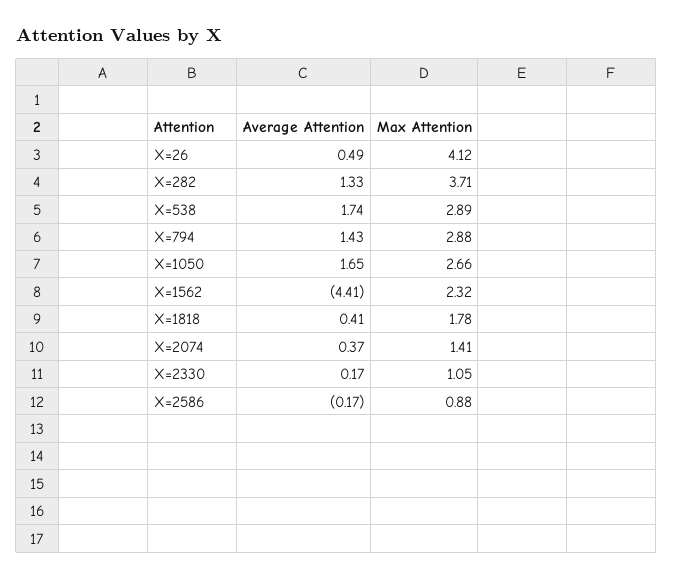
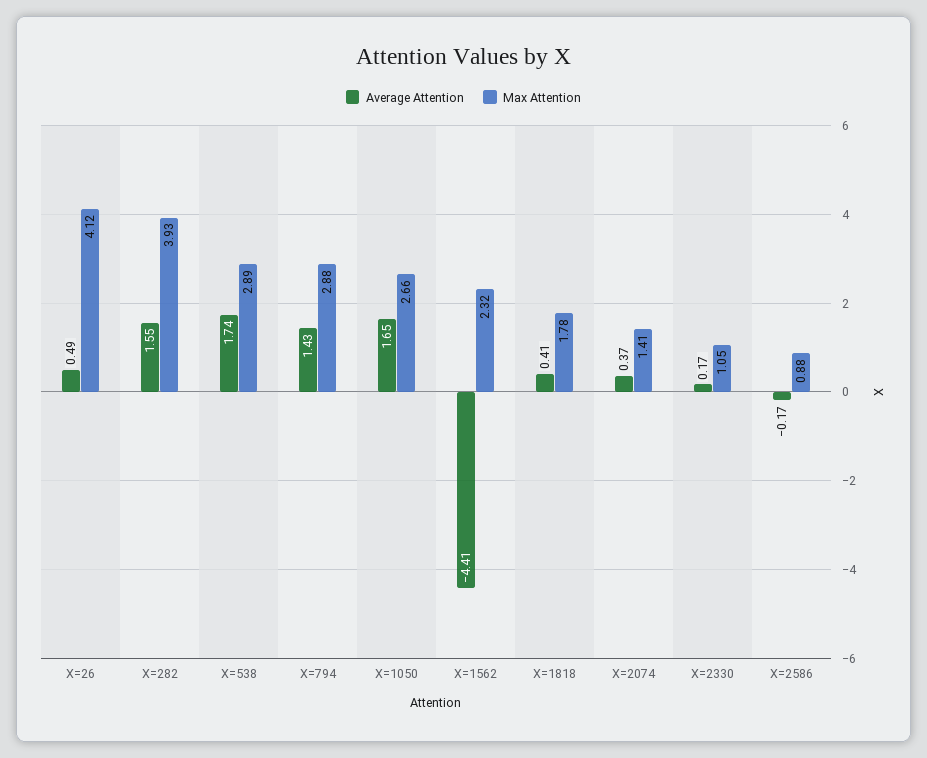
  {
    "Average Attention": {
      "X=26": 0.49,
-     "X=282": 1.33,
+     "X=282": 1.55,
      "X=538": 1.74,
      "X=794": 1.43,
      "X=1050": 1.65,
      "X=1562": -4.41,
      "X=1818": 0.41,
      "X=2074": 0.37,
      "X=2330": 0.17,
      "X=2586": -0.17
    },
    "Max Attention": {
      "X=26": 4.12,
-     "X=282": 3.71,
+     "X=282": 3.93,
      "X=538": 2.89,
      "X=794": 2.88,
      "X=1050": 2.66,
      "X=1562": 2.32,
      "X=1818": 1.78,
      "X=2074": 1.41,
      "X=2330": 1.05,
      "X=2586": 0.88
    }
  }

